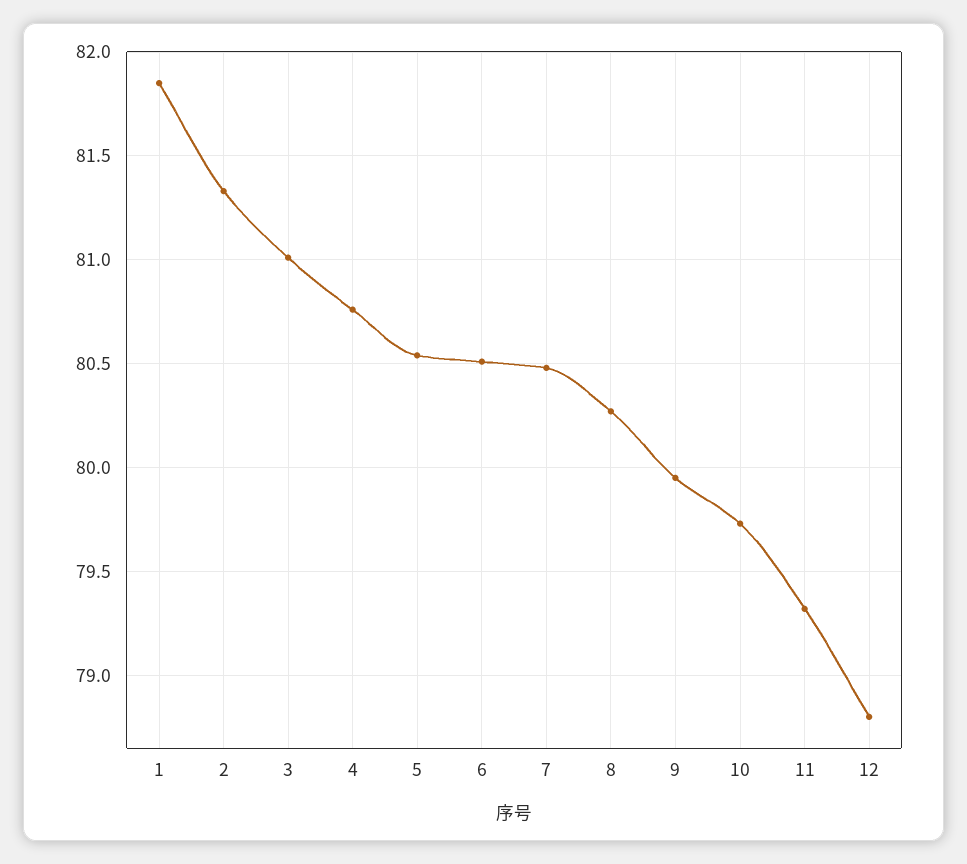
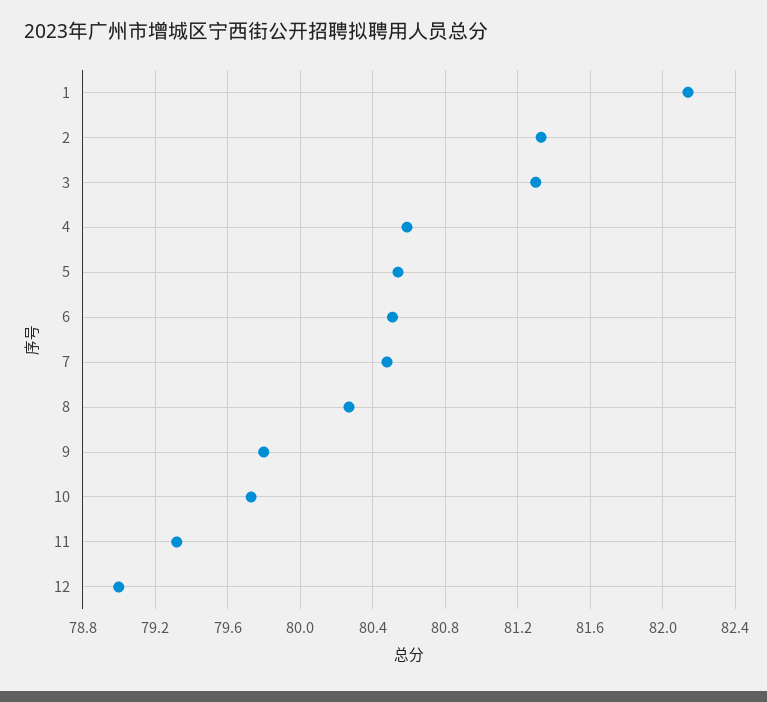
  {
-   "1": 81.85,
+   "1": 82.15,
    "2": 81.35,
-   "3": 81,
+   "3": 81.3,
-   "4": 80.75,
+   "4": 80.6,
    "5": 80.55,
    "6": 80.5,
    "7": 80.5,
    "8": 80.25,
-   "9": 79.95,
+   "9": 79.8,
    "10": 79.75,
    "11": 79.3,
-   "12": 78.8
+   "12": 79
  }

